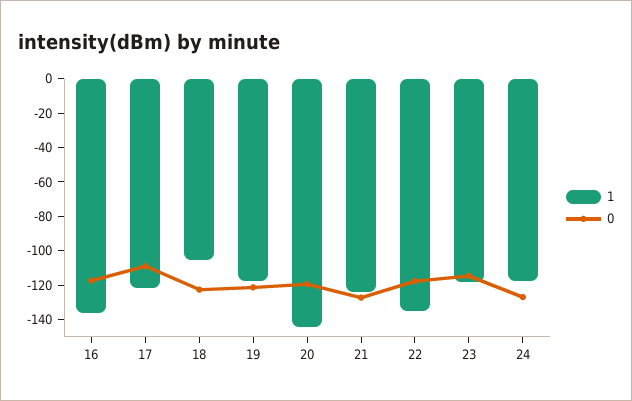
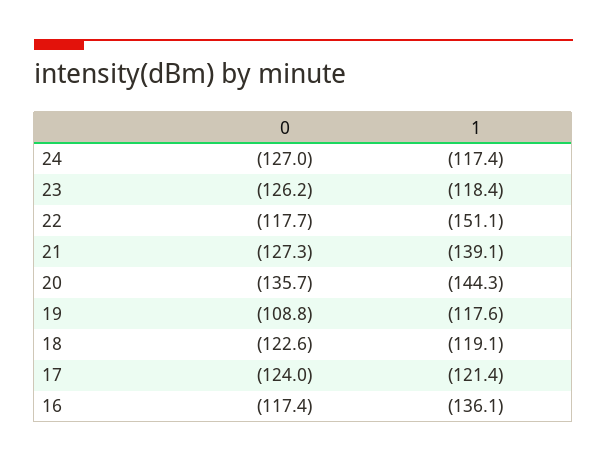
  {
    "1": {
      "16": -136.1,
      "17": -121.4,
-     "18": -105,
+     "18": -119.1,
      "19": -117.6,
      "20": -144.3,
-     "21": -125,
+     "21": -139.1,
-     "22": -135,
+     "22": -151.1,
      "23": -118.4,
      "24": -117.4
    },
    "0": {
      "16": -117.4,
-     "17": -110,
+     "17": -124,
      "18": -122.6,
-     "19": -120,
+     "19": -108.8,
-     "20": -120,
+     "20": -135.7,
      "21": -127.3,
      "22": -117.7,
-     "23": -115,
+     "23": -126.2,
      "24": -127
    }
  }

